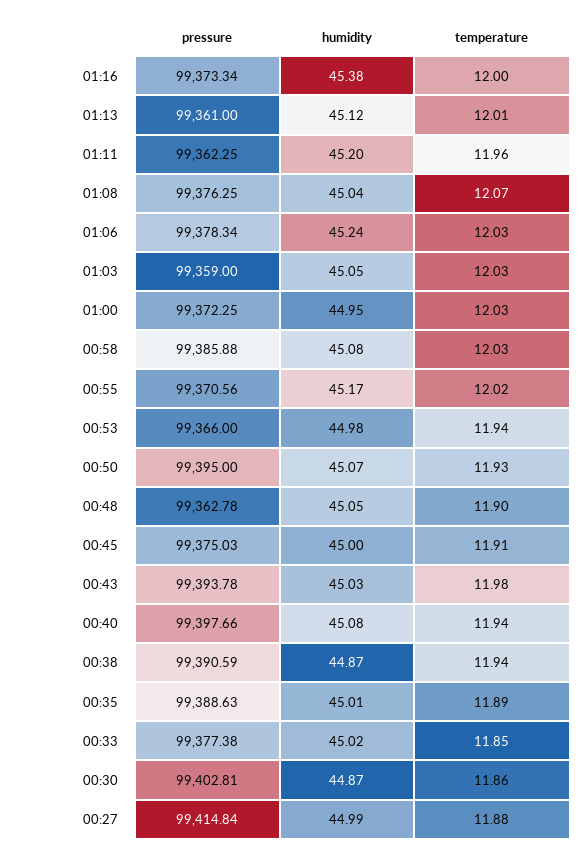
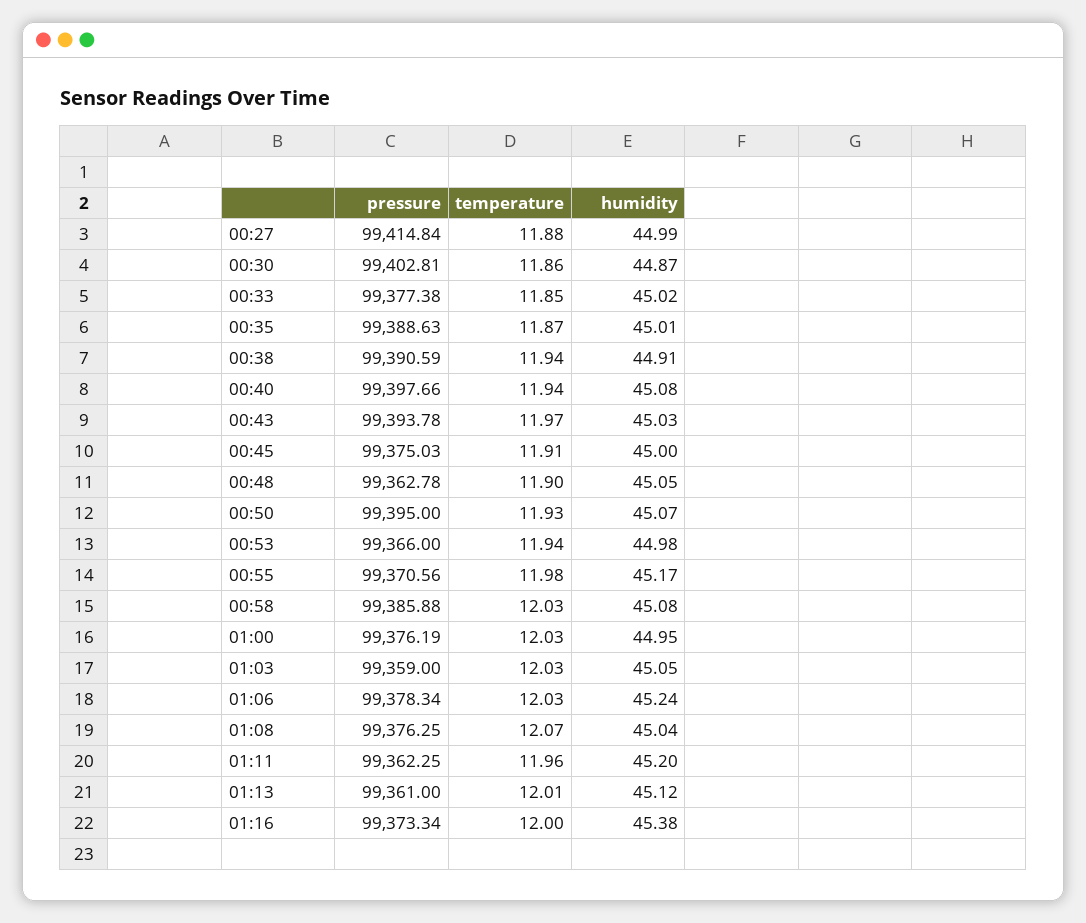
  {
    "pressure": {
      "01:16": 99373.34,
      "01:13": 99361,
      "01:11": 99362.25,
      "01:08": 99376.25,
      "01:06": 99378.34,
      "01:03": 99359,
-     "01:00": 99372.25,
+     "01:00": 99376.19,
      "00:58": 99385.88,
      "00:55": 99370.56,
      "00:53": 99366,
      "00:50": 99395,
      "00:48": 99362.78,
      "00:45": 99375.03,
      "00:43": 99393.78,
      "00:40": 99397.66,
      "00:38": 99390.59,
      "00:35": 99388.63,
      "00:33": 99377.38,
      "00:30": 99402.81,
      "00:27": 99414.84
    },
    "humidity": {
      "01:16": 45.38,
      "01:13": 45.12,
      "01:11": 45.2,
      "01:08": 45.04,
      "01:06": 45.24,
      "01:03": 45.05,
      "01:00": 44.95,
      "00:58": 45.08,
      "00:55": 45.17,
      "00:53": 44.98,
      "00:50": 45.07,
      "00:48": 45.05,
      "00:45": 45,
      "00:43": 45.03,
      "00:40": 45.08,
-     "00:38": 44.87,
+     "00:38": 44.91,
      "00:35": 45.01,
      "00:33": 45.02,
      "00:30": 44.87,
      "00:27": 44.99
    },
    "temperature": {
      "01:16": 12,
      "01:13": 12.01,
      "01:11": 11.96,
      "01:08": 12.07,
      "01:06": 12.03,
      "01:03": 12.03,
      "01:00": 12.03,
      "00:58": 12.03,
-     "00:55": 12.02,
+     "00:55": 11.98,
      "00:53": 11.94,
      "00:50": 11.93,
      "00:48": 11.9,
      "00:45": 11.91,
-     "00:43": 11.98,
+     "00:43": 11.97,
      "00:40": 11.94,
      "00:38": 11.94,
-     "00:35": 11.89,
+     "00:35": 11.87,
      "00:33": 11.85,
      "00:30": 11.86,
      "00:27": 11.88
    }
  }

